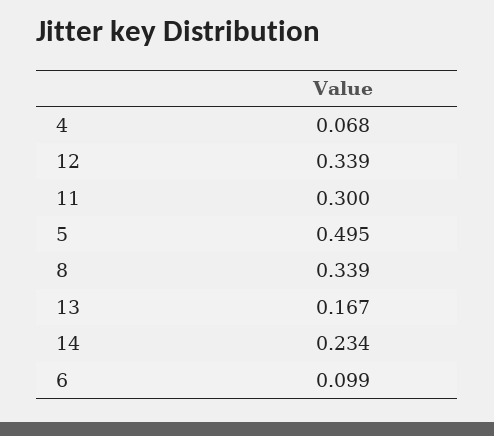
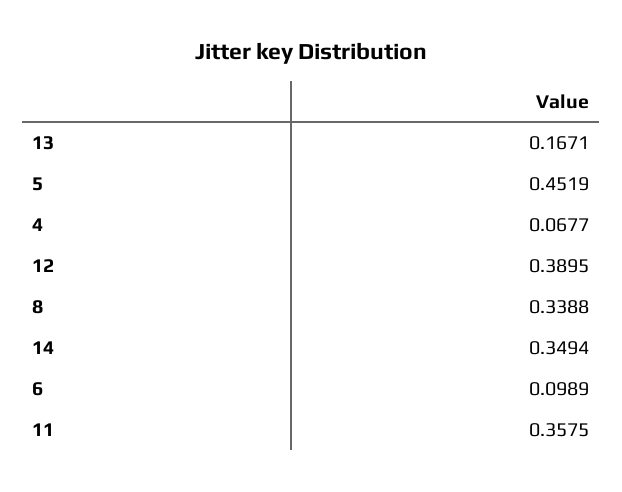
  {
    "4": 0.0677,
-   "12": 0.339,
+   "12": 0.3895,
-   "11": 0.3,
+   "11": 0.3575,
-   "5": 0.495,
+   "5": 0.4519,
    "8": 0.3388,
    "13": 0.1671,
-   "14": 0.234,
+   "14": 0.3494,
    "6": 0.0989
  }

